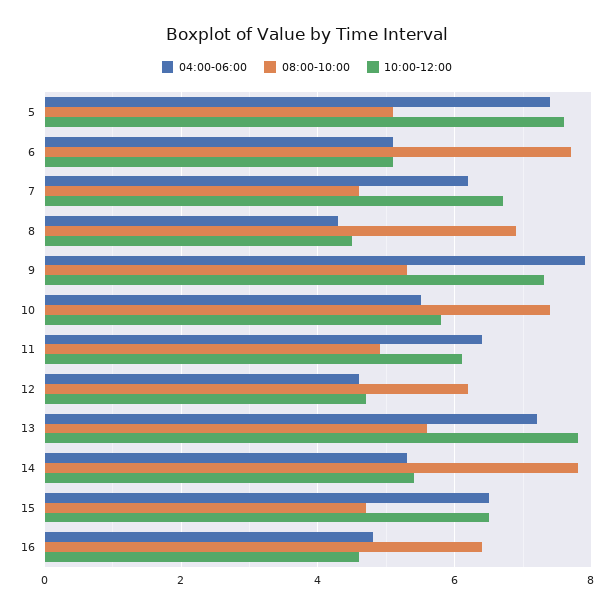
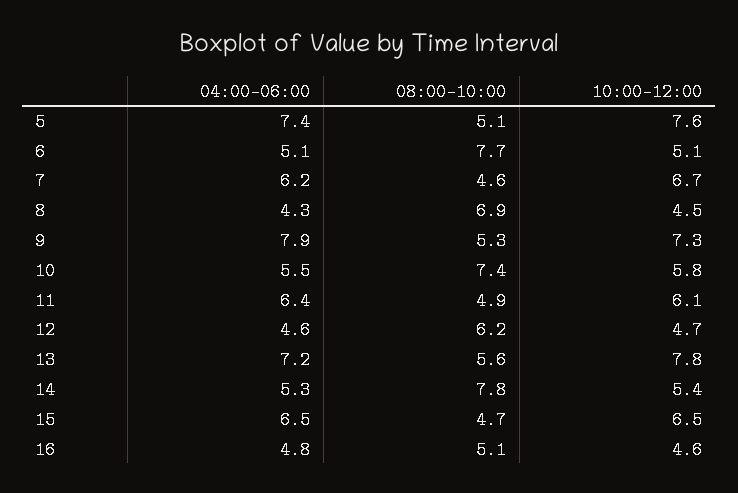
  {
    "04:00-06:00": {
      "5": 7.4,
      "6": 5.1,
      "7": 6.2,
      "8": 4.3,
      "9": 7.9,
      "10": 5.5,
      "11": 6.4,
      "12": 4.6,
      "13": 7.2,
      "14": 5.3,
      "15": 6.5,
      "16": 4.8
    },
    "08:00-10:00": {
      "5": 5.1,
      "6": 7.7,
      "7": 4.6,
      "8": 6.9,
      "9": 5.3,
      "10": 7.4,
      "11": 4.9,
      "12": 6.2,
      "13": 5.6,
      "14": 7.8,
      "15": 4.7,
-     "16": 6.5
+     "16": 5.1
    },
    "10:00-12:00": {
      "5": 7.6,
      "6": 5.1,
      "7": 6.7,
      "8": 4.5,
      "9": 7.3,
      "10": 5.8,
      "11": 6.1,
      "12": 4.7,
      "13": 7.8,
      "14": 5.4,
      "15": 6.5,
      "16": 4.6
    }
  }

